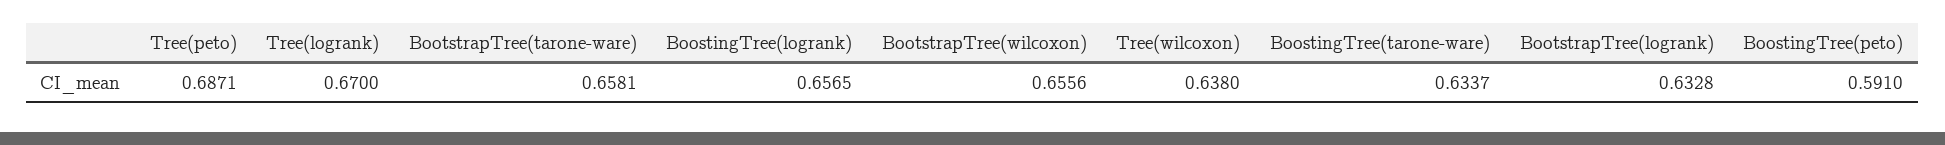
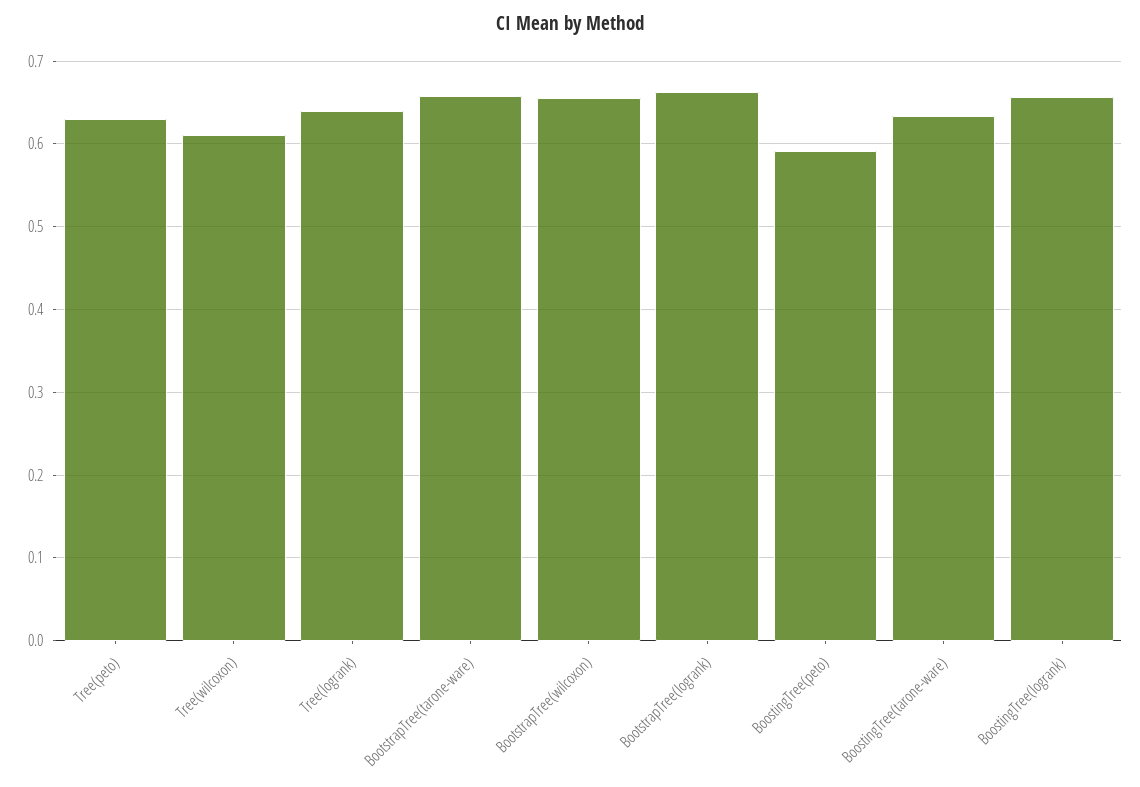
  {
-   "Tree(peto)": 0.6871,
+   "Tree(peto)": 0.63,
-   "Tree(logrank)": 0.67,
+   "Tree(logrank)": 0.64,
    "BootstrapTree(tarone-ware)": 0.6581,
    "BoostingTree(logrank)": 0.6565,
    "BootstrapTree(wilcoxon)": 0.6556,
-   "Tree(wilcoxon)": 0.638,
+   "Tree(wilcoxon)": 0.61,
    "BoostingTree(tarone-ware)": 0.6337,
-   "BootstrapTree(logrank)": 0.6328,
+   "BootstrapTree(logrank)": 0.66,
    "BoostingTree(peto)": 0.591
  }

